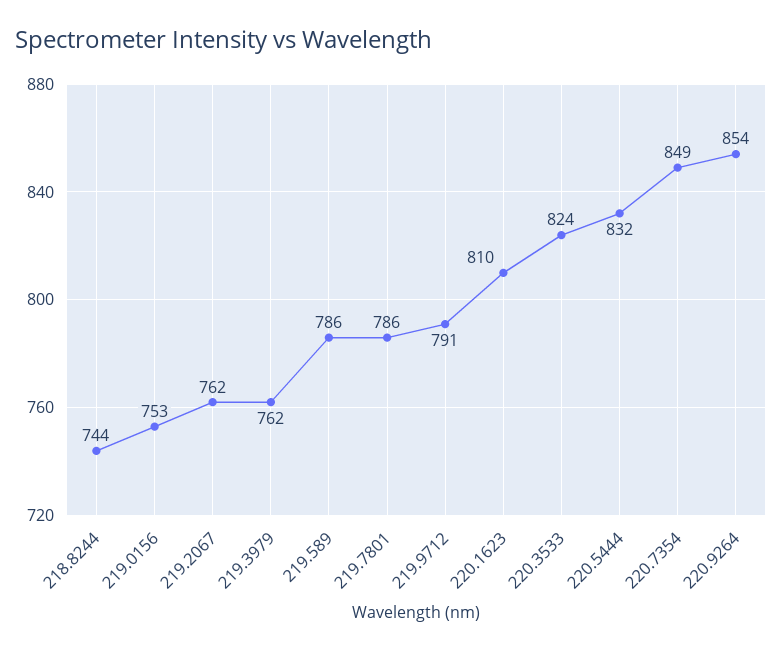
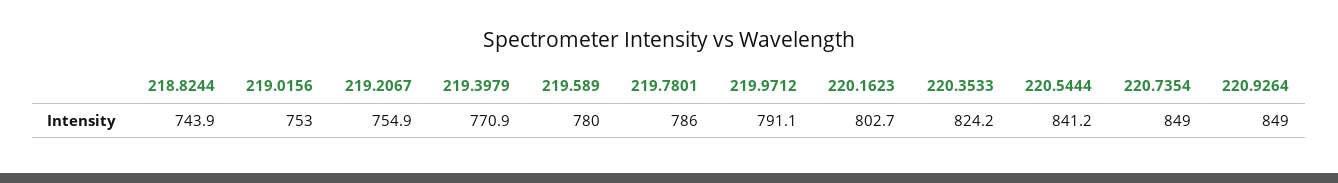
  {
    "218.8244": 743.9,
    "219.0156": 753,
-   "219.2067": 762,
+   "219.2067": 754.9,
-   "219.3979": 762,
+   "219.3979": 770.9,
-   "219.589": 786,
+   "219.589": 780,
    "219.7801": 786,
    "219.9712": 791.1,
-   "220.1623": 810,
+   "220.1623": 802.7,
    "220.3533": 824.2,
-   "220.5444": 832,
+   "220.5444": 841.2,
    "220.7354": 849,
-   "220.9264": 854
+   "220.9264": 849
  }

